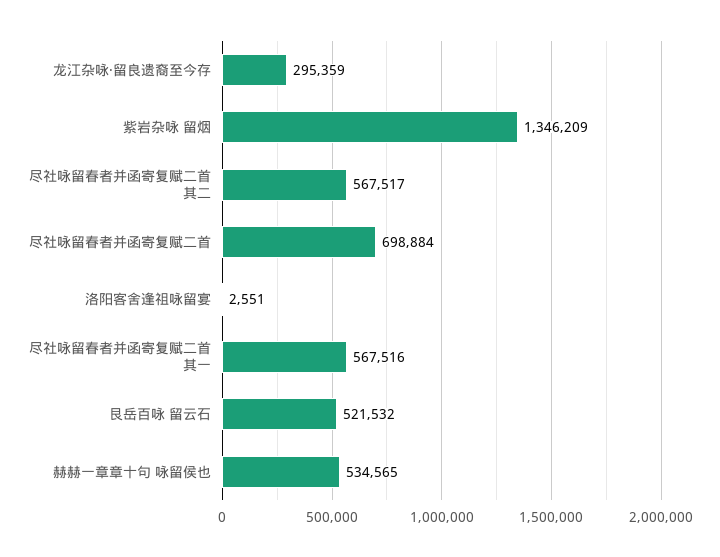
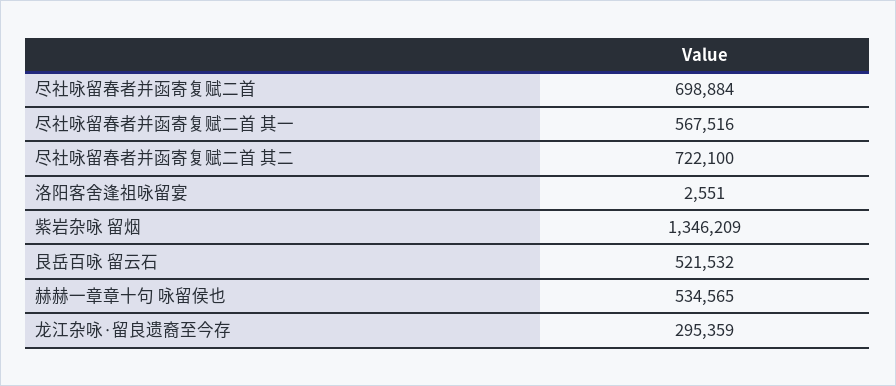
  {
    "龙江杂咏·留良遗裔至今存": 295359,
    "紫岩杂咏 留烟": 1346209,
-   "尽社咏留春者并函寄复赋二首 其二": 567517,
+   "尽社咏留春者并函寄复赋二首 其二": 722100,
    "尽社咏留春者并函寄复赋二首": 698884,
    "洛阳客舍逢祖咏留宴": 2551,
    "尽社咏留春者并函寄复赋二首 其一": 567516,
    "艮岳百咏 留云石": 521532,
    "赫赫一章章十句 咏留侯也": 534565
  }

